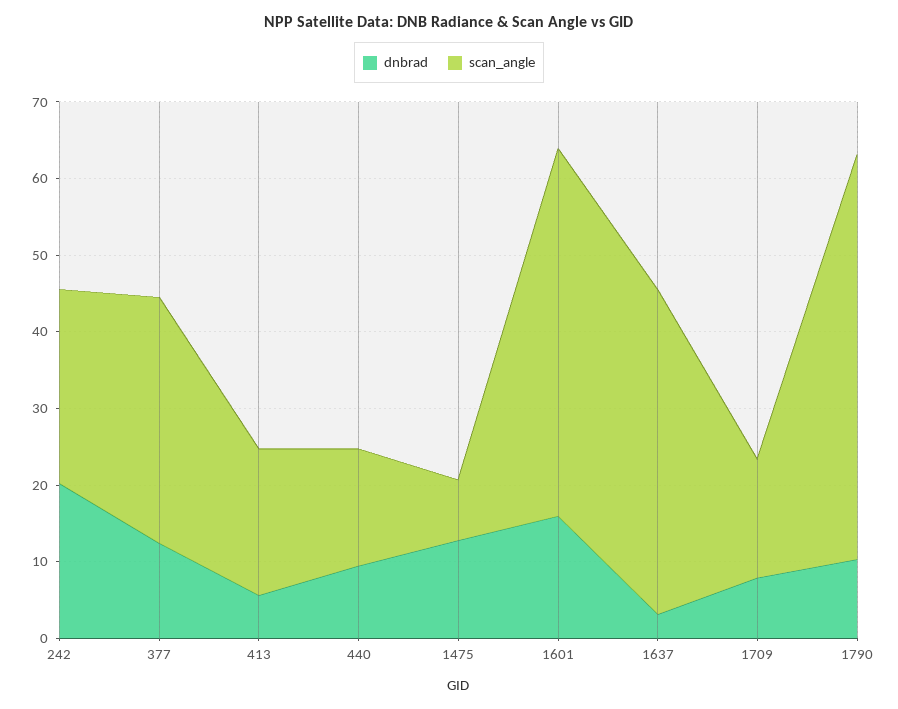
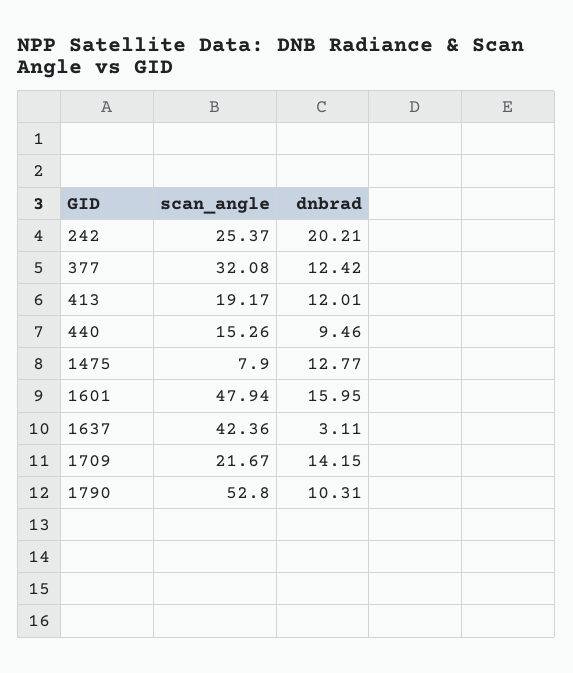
  {
    "dnbrad": {
      "242": 20.21,
      "377": 12.42,
-     "413": 6,
+     "413": 12.01,
      "440": 9.46,
      "1475": 12.77,
      "1601": 15.95,
      "1637": 3.11,
-     "1709": 8,
+     "1709": 14.15,
      "1790": 10.31
    },
    "scan_angle": {
      "242": 25.37,
      "377": 32.08,
      "413": 19.17,
      "440": 15.26,
      "1475": 7.9,
      "1601": 47.94,
      "1637": 42.36,
-     "1709": 16,
+     "1709": 21.67,
      "1790": 52.8
    }
  }

